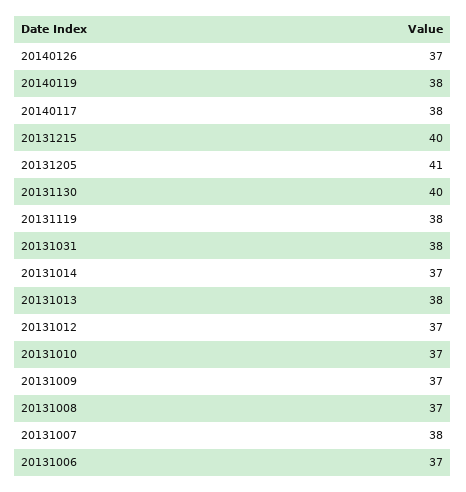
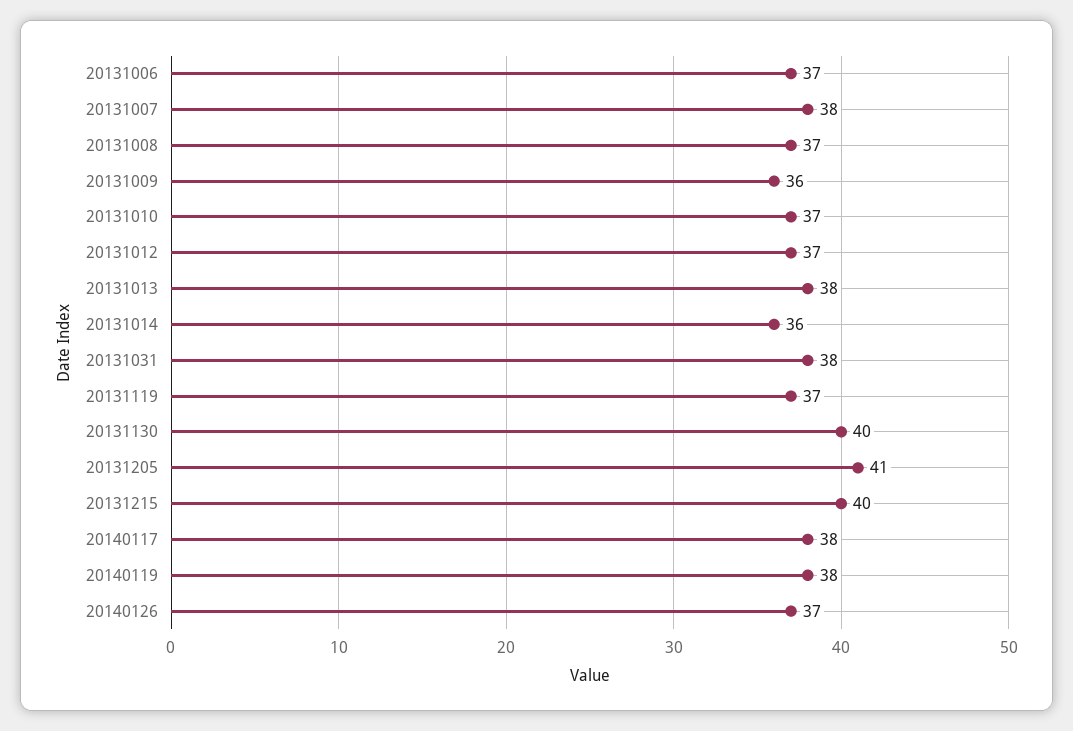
  {
    "20140126": 37,
    "20140119": 38,
    "20140117": 38,
    "20131215": 40,
    "20131205": 41,
    "20131130": 40,
-   "20131119": 38,
+   "20131119": 37,
    "20131031": 38,
-   "20131014": 37,
+   "20131014": 36,
    "20131013": 38,
    "20131012": 37,
    "20131010": 37,
-   "20131009": 37,
+   "20131009": 36,
    "20131008": 37,
    "20131007": 38,
    "20131006": 37
  }

